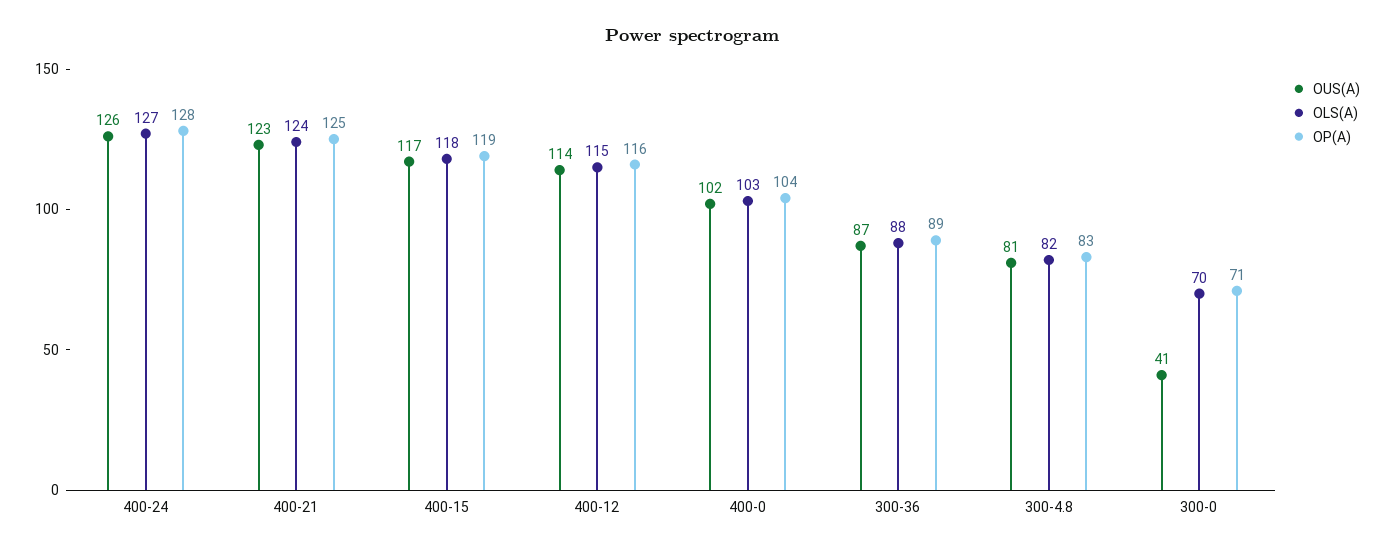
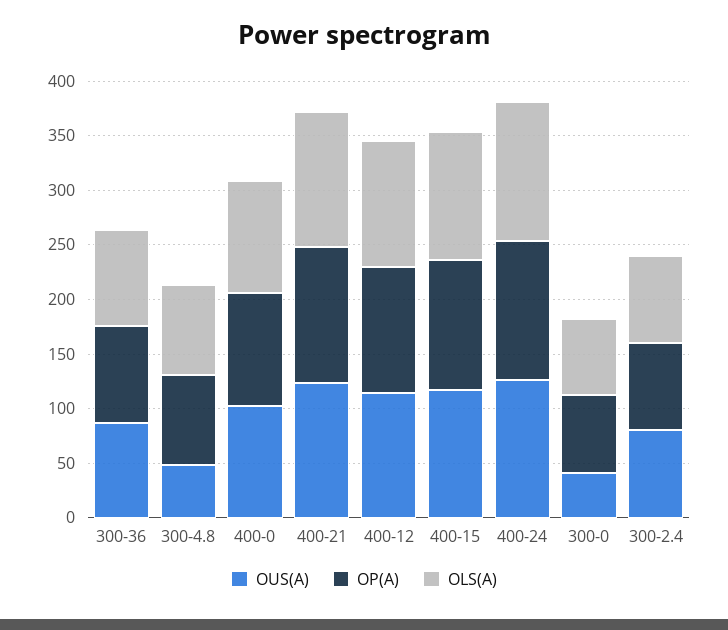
  {
    "OUS(A)": {
      "400-24": 126,
      "400-21": 123,
      "400-15": 117,
      "400-12": 114,
      "400-0": 102,
      "300-36": 87,
-     "300-4.8": 81,
+     "300-4.8": 50,
-     "300-0": 41
+     "300-0": 41,
+     "300-2.4": 80
    },
    "OLS(A)": {
      "400-24": 127,
      "400-21": 124,
      "400-15": 118,
      "400-12": 115,
      "400-0": 103,
      "300-36": 88,
      "300-4.8": 82,
-     "300-0": 70
+     "300-0": 70,
+     "300-2.4": 80
    },
    "OP(A)": {
      "400-24": 128,
      "400-21": 125,
      "400-15": 119,
      "400-12": 116,
      "400-0": 104,
      "300-36": 89,
      "300-4.8": 83,
-     "300-0": 71
+     "300-0": 71,
+     "300-2.4": 80
    }
  }

